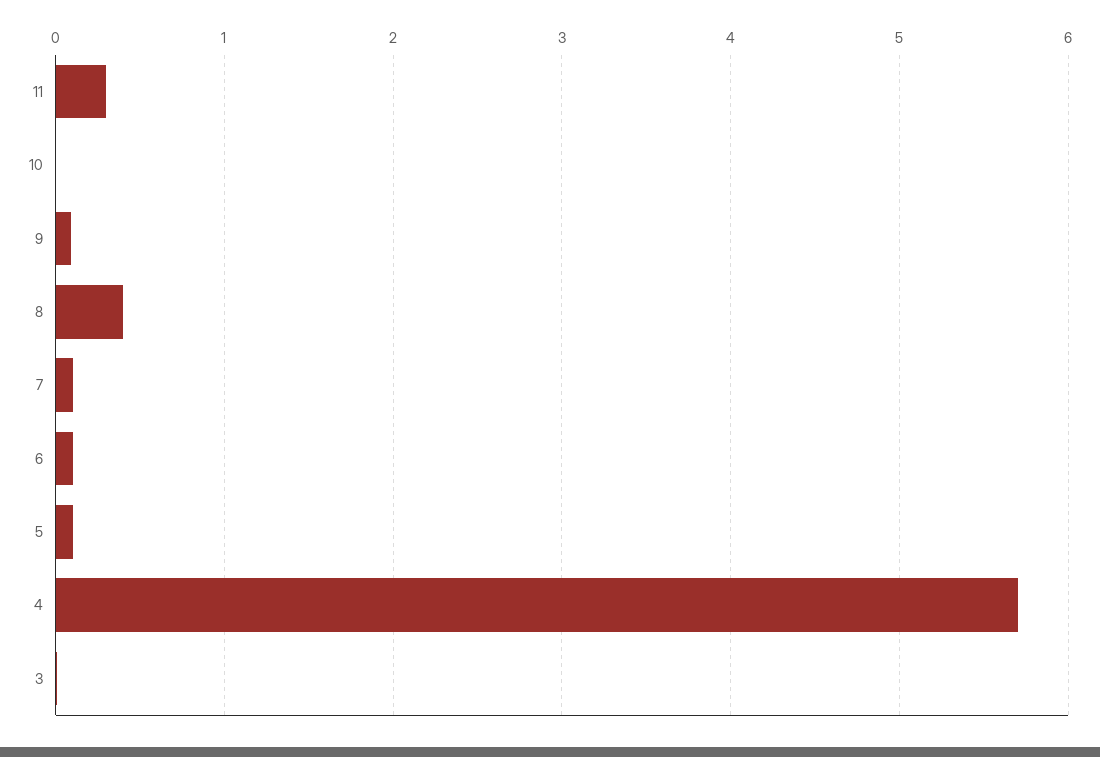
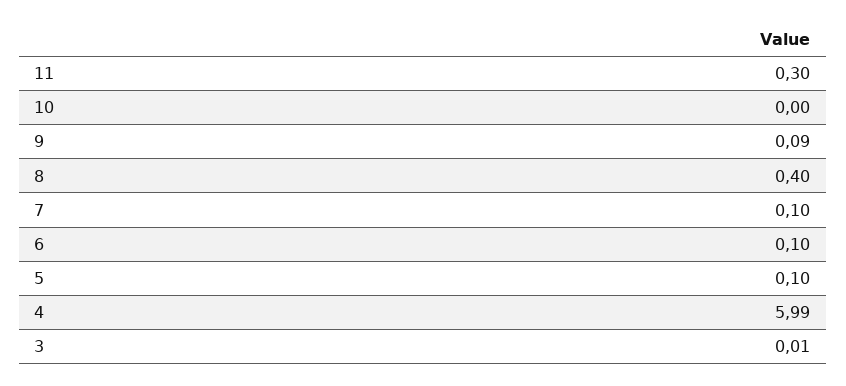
  {
    "11": 0.3,
    "10": 0,
    "9": 0.09,
    "8": 0.4,
    "7": 0.1,
    "6": 0.1,
    "5": 0.1,
-   "4": 5.7,
+   "4": 5.99,
    "3": 0.01
  }

